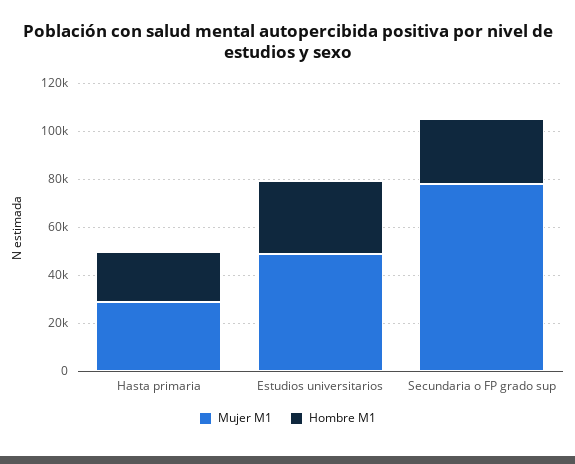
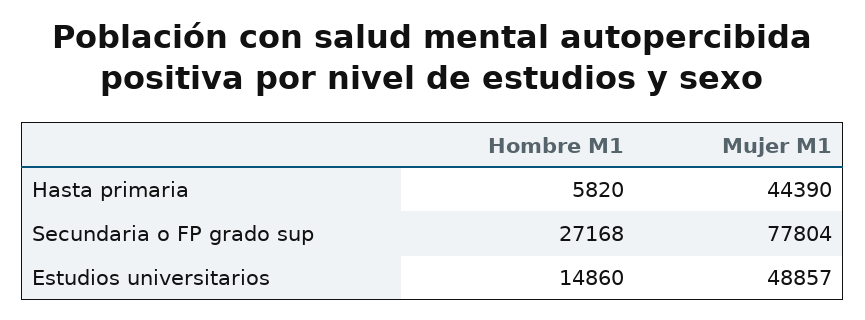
  {
    "Mujer M1": {
-     "Hasta primaria": 30000,
+     "Hasta primaria": 44390,
      "Estudios universitarios": 48857,
      "Secundaria o FP grado sup": 77804
    },
    "Hombre M1": {
-     "Hasta primaria": 20000,
+     "Hasta primaria": 5820,
-     "Estudios universitarios": 30000,
+     "Estudios universitarios": 14860,
      "Secundaria o FP grado sup": 27168
    }
  }

